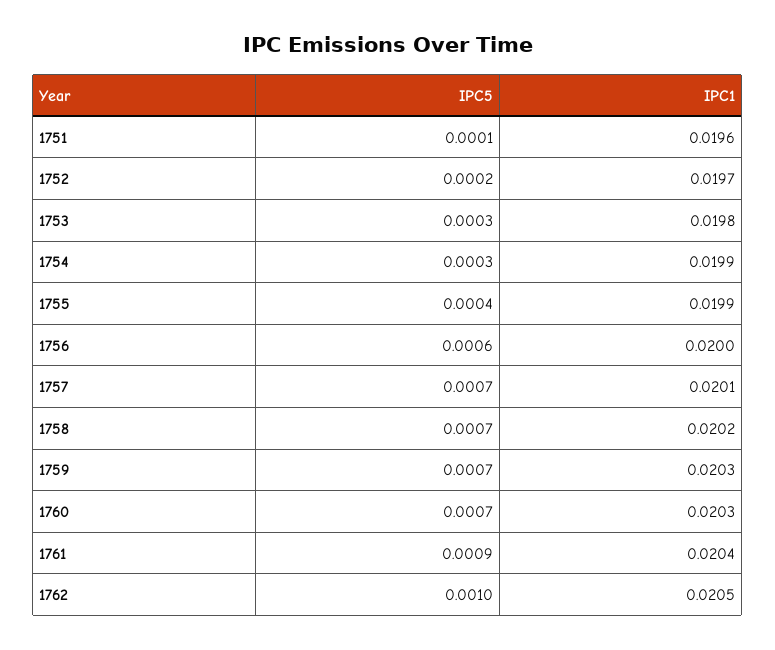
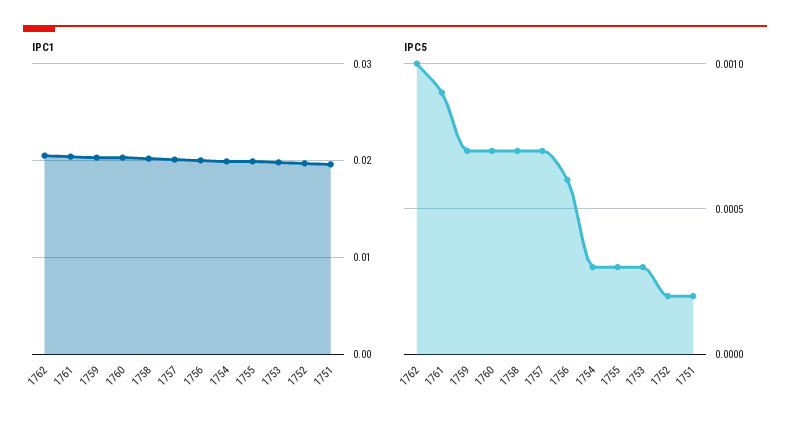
  {
    "IPC5": {
-     "1751": 0.0001,
+     "1751": 0.0002,
      "1752": 0.0002,
      "1753": 0.0003,
      "1754": 0.0003,
-     "1755": 0.0004,
+     "1755": 0.0003,
      "1756": 0.0006,
      "1757": 0.0007,
      "1758": 0.0007,
      "1759": 0.0007,
      "1760": 0.0007,
      "1761": 0.0009,
      "1762": 0.001
    },
    "IPC1": {
      "1751": 0.0196,
      "1752": 0.0197,
      "1753": 0.0198,
      "1754": 0.0199,
      "1755": 0.0199,
      "1756": 0.02,
      "1757": 0.0201,
      "1758": 0.0202,
      "1759": 0.0203,
      "1760": 0.0203,
      "1761": 0.0204,
      "1762": 0.0205
    }
  }

